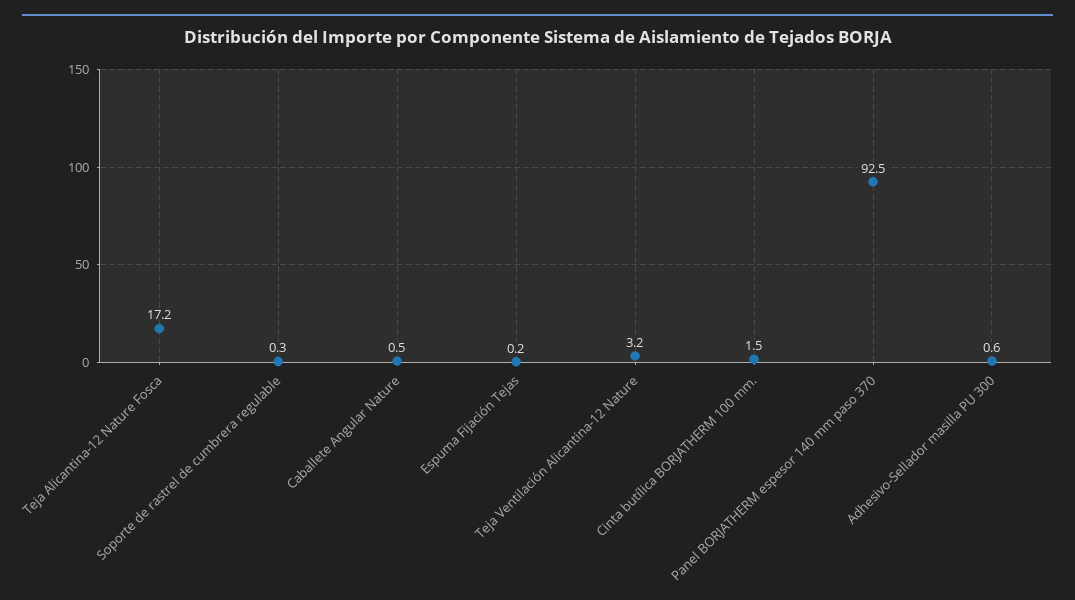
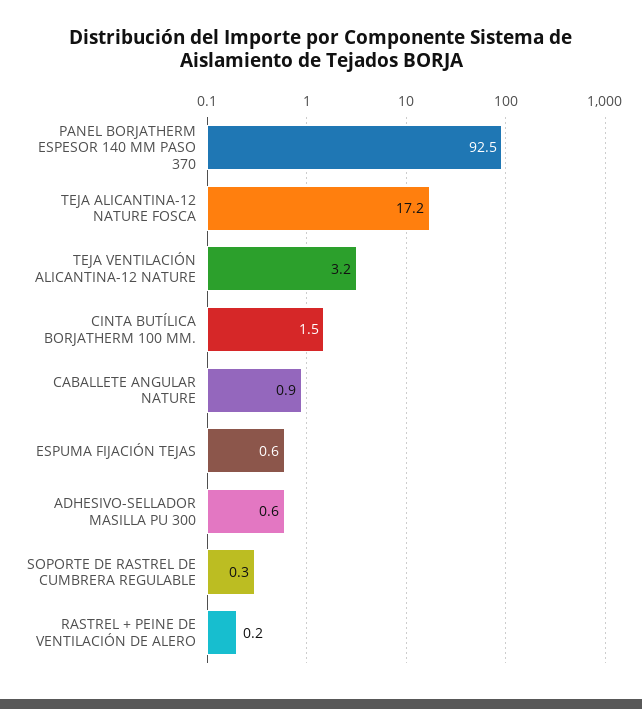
  {
    "Teja Alicantina-12 Nature Fosca": 17.2,
    "Soporte de rastrel de cumbrera regulable": 0.3,
-   "Caballete Angular Nature": 0.5,
+   "Caballete Angular Nature": 0.9,
-   "Espuma Fijación Tejas": 0.2,
+   "Espuma Fijación Tejas": 0.6,
    "Teja Ventilación Alicantina-12 Nature": 3.2,
    "Cinta butílica BORJATHERM 100 mm.": 1.5,
    "Panel BORJATHERM espesor 140 mm paso 370": 92.5,
-   "Adhesivo-Sellador masilla PU 300": 0.6
+   "Adhesivo-Sellador masilla PU 300": 0.6,
+   "RASTREL + PEINE DE VENTILACIÓN DE ALERO": 0.2
  }

